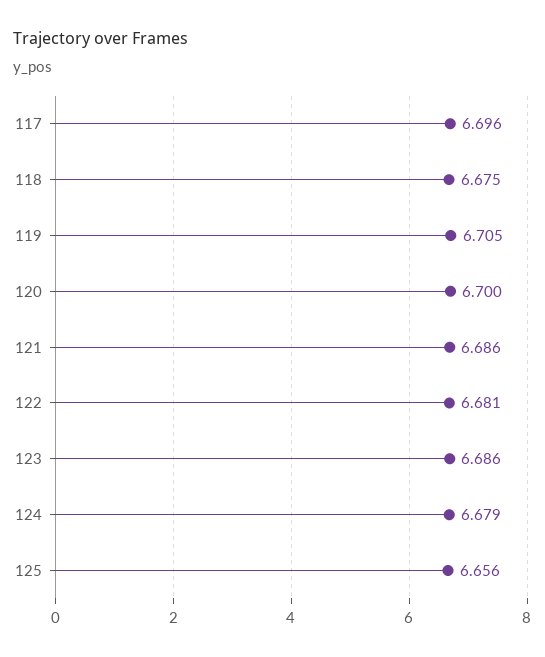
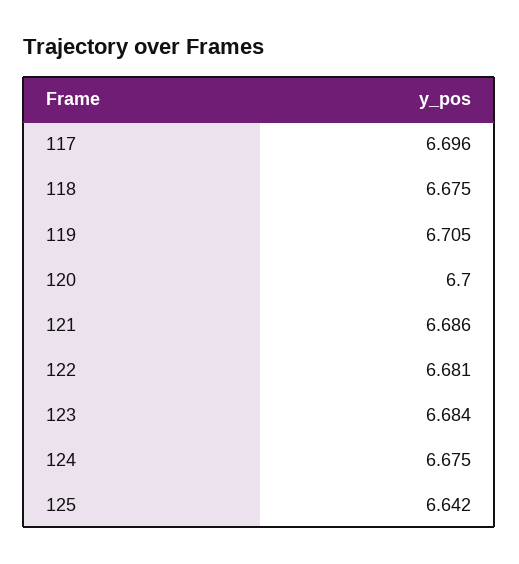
  {
    "117": 6.696,
    "118": 6.675,
    "119": 6.705,
    "120": 6.7,
    "121": 6.686,
    "122": 6.681,
-   "123": 6.686,
+   "123": 6.684,
-   "124": 6.679,
+   "124": 6.675,
-   "125": 6.656
+   "125": 6.642
  }

